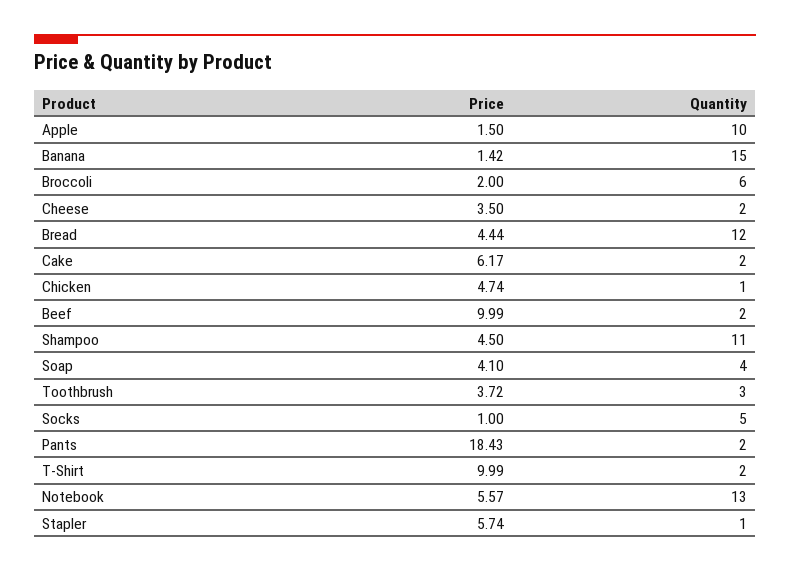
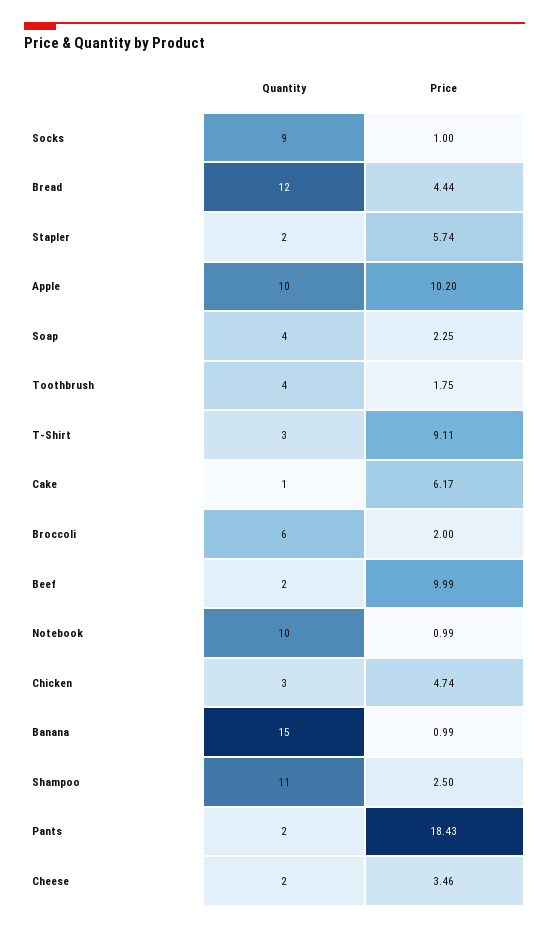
  {
    "Price": {
-     "Apple": 1.5,
+     "Apple": 10.2,
-     "Banana": 1.42,
+     "Banana": 0.99,
      "Broccoli": 2,
-     "Cheese": 3.5,
+     "Cheese": 3.46,
      "Bread": 4.44,
      "Cake": 6.17,
      "Chicken": 4.74,
      "Beef": 9.99,
-     "Shampoo": 4.5,
+     "Shampoo": 2.5,
-     "Soap": 4.1,
+     "Soap": 2.25,
-     "Toothbrush": 3.72,
+     "Toothbrush": 1.75,
      "Socks": 1,
      "Pants": 18.43,
-     "T-Shirt": 9.99,
+     "T-Shirt": 9.11,
-     "Notebook": 5.57,
+     "Notebook": 0.99,
      "Stapler": 5.74
    },
    "Quantity": {
      "Apple": 10,
      "Banana": 15,
      "Broccoli": 6,
      "Cheese": 2,
      "Bread": 12,
-     "Cake": 2,
+     "Cake": 1,
-     "Chicken": 1,
+     "Chicken": 3,
      "Beef": 2,
      "Shampoo": 11,
      "Soap": 4,
-     "Toothbrush": 3,
+     "Toothbrush": 4,
-     "Socks": 5,
+     "Socks": 9,
      "Pants": 2,
-     "T-Shirt": 2,
+     "T-Shirt": 3,
-     "Notebook": 13,
+     "Notebook": 10,
-     "Stapler": 1
+     "Stapler": 2
    }
  }

